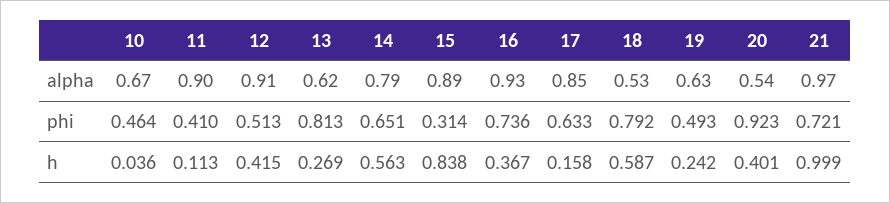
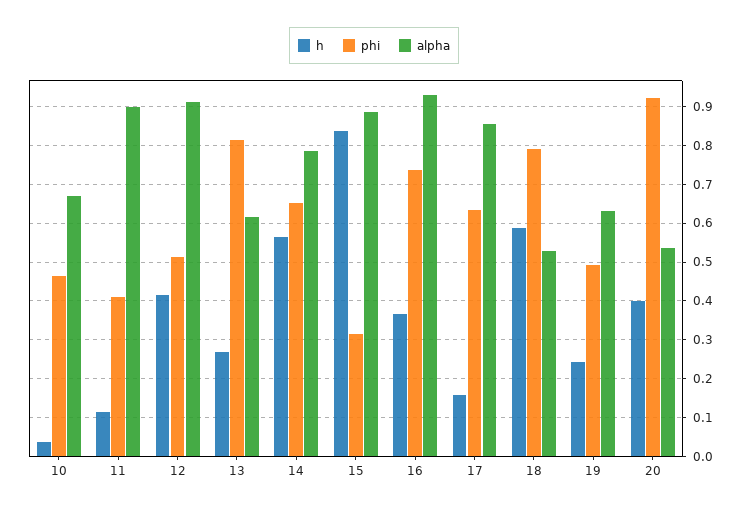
  {
    "alpha": {
      "10": 0.67,
      "11": 0.9,
      "12": 0.91,
      "13": 0.62,
      "14": 0.79,
      "15": 0.89,
      "16": 0.93,
      "17": 0.85,
      "18": 0.53,
      "19": 0.63,
-     "20": 0.54,
+     "20": 0.54
-     "21": 0.97
    },
    "phi": {
      "10": 0.464,
      "11": 0.41,
      "12": 0.513,
      "13": 0.813,
      "14": 0.651,
      "15": 0.314,
      "16": 0.736,
      "17": 0.633,
      "18": 0.792,
      "19": 0.493,
-     "20": 0.923,
+     "20": 0.923
-     "21": 0.721
    },
    "h": {
      "10": 0.036,
      "11": 0.113,
      "12": 0.415,
      "13": 0.269,
      "14": 0.563,
      "15": 0.838,
      "16": 0.367,
      "17": 0.158,
      "18": 0.587,
      "19": 0.242,
-     "20": 0.401,
+     "20": 0.401
-     "21": 0.999
    }
  }

